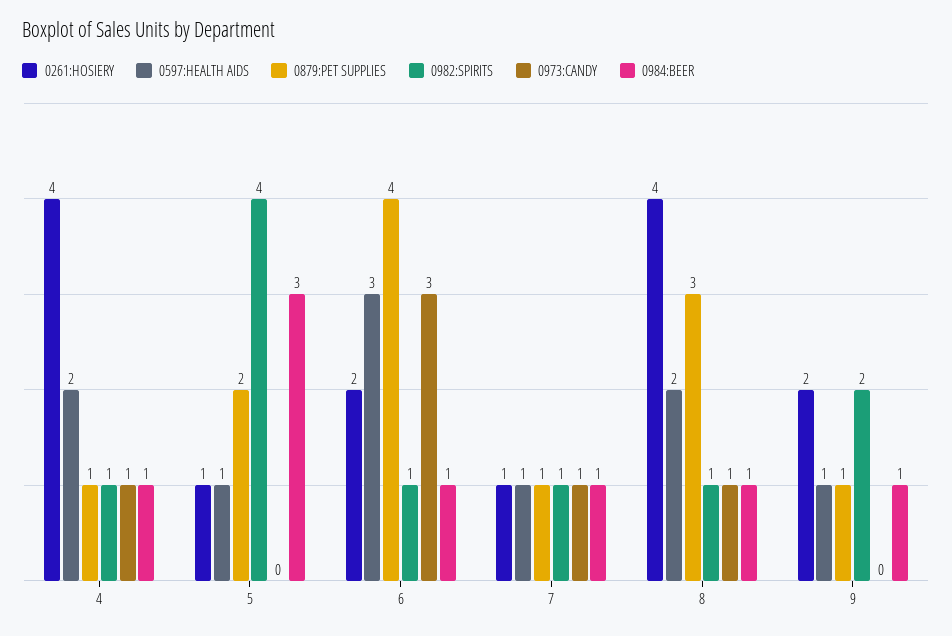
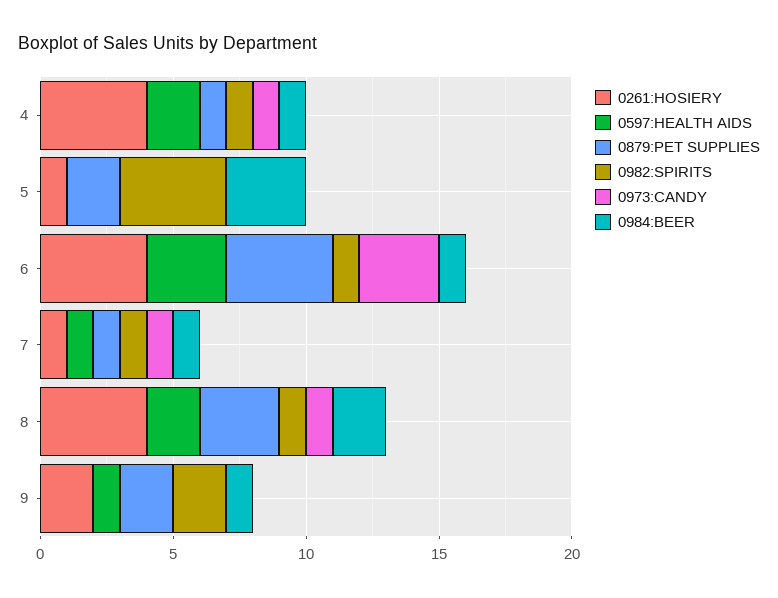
  {
    "0261:HOSIERY": {
      "4": 4,
      "5": 1,
-     "6": 2,
+     "6": 4,
      "7": 1,
      "8": 4,
      "9": 2
    },
    "0597:HEALTH AIDS": {
      "4": 2,
-     "5": 1,
+     "5": 0,
      "6": 3,
      "7": 1,
      "8": 2,
      "9": 1
    },
    "0879:PET SUPPLIES": {
      "4": 1,
      "5": 2,
      "6": 4,
      "7": 1,
      "8": 3,
-     "9": 1
+     "9": 2
    },
    "0982:SPIRITS": {
      "4": 1,
      "5": 4,
      "6": 1,
      "7": 1,
      "8": 1,
      "9": 2
    },
    "0973:CANDY": {
      "4": 1,
      "5": 0,
      "6": 3,
      "7": 1,
      "8": 1,
      "9": 0
    },
    "0984:BEER": {
      "4": 1,
      "5": 3,
      "6": 1,
      "7": 1,
-     "8": 1,
+     "8": 2,
      "9": 1
    }
  }

